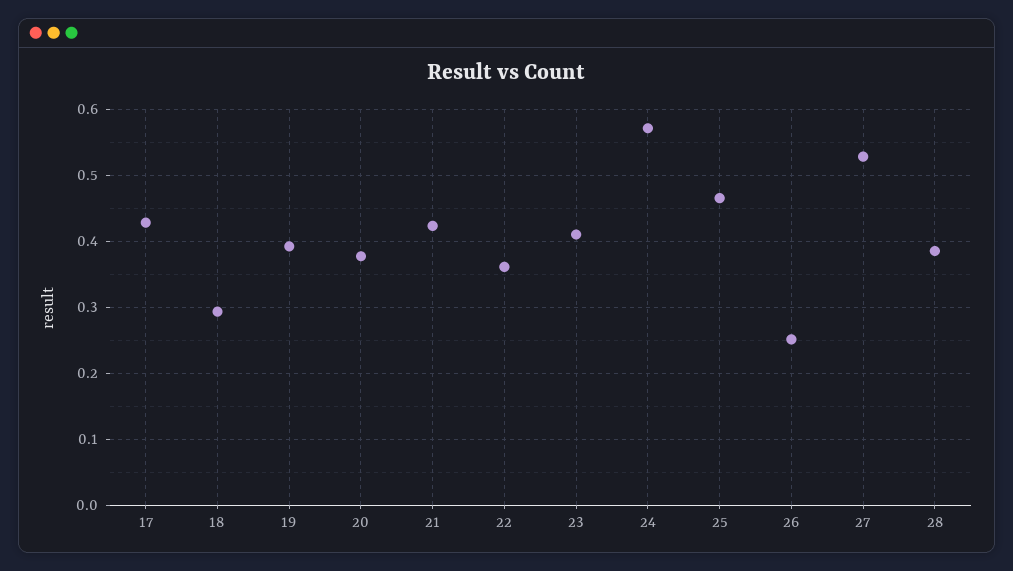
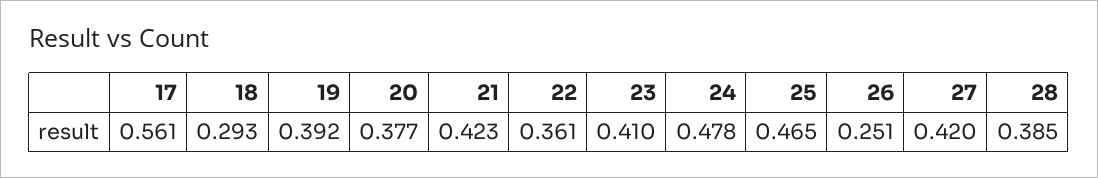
  {
-   "17": 0.43,
+   "17": 0.561,
    "18": 0.293,
    "19": 0.392,
    "20": 0.377,
    "21": 0.423,
    "22": 0.361,
    "23": 0.41,
-   "24": 0.57,
+   "24": 0.478,
    "25": 0.465,
    "26": 0.251,
-   "27": 0.53,
+   "27": 0.42,
    "28": 0.385
  }

